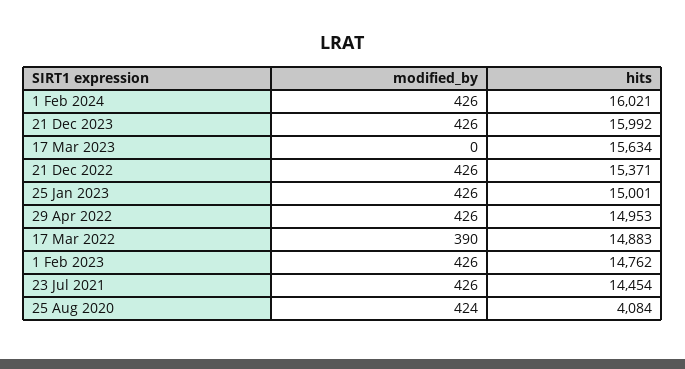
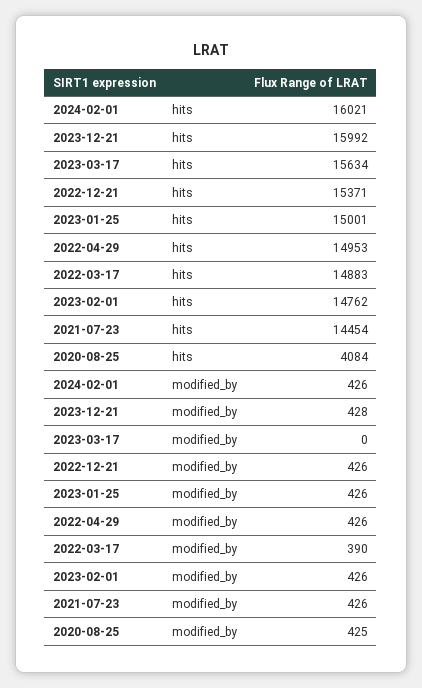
  {
    "modified_by": {
      "1 Feb 2024": 426,
-     "21 Dec 2023": 426,
+     "21 Dec 2023": 428,
      "17 Mar 2023": 0,
      "21 Dec 2022": 426,
      "25 Jan 2023": 426,
      "29 Apr 2022": 426,
      "17 Mar 2022": 390,
      "1 Feb 2023": 426,
      "23 Jul 2021": 426,
-     "25 Aug 2020": 424
+     "25 Aug 2020": 425
    },
    "hits": {
      "1 Feb 2024": 16021,
      "21 Dec 2023": 15992,
      "17 Mar 2023": 15634,
      "21 Dec 2022": 15371,
      "25 Jan 2023": 15001,
      "29 Apr 2022": 14953,
      "17 Mar 2022": 14883,
      "1 Feb 2023": 14762,
      "23 Jul 2021": 14454,
      "25 Aug 2020": 4084
    }
  }

